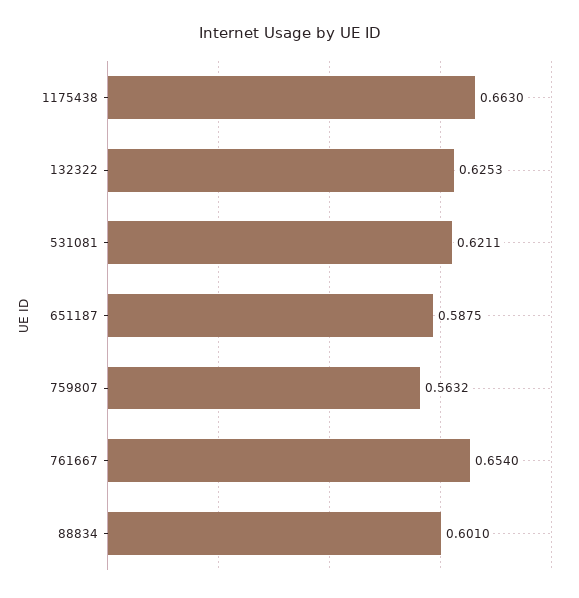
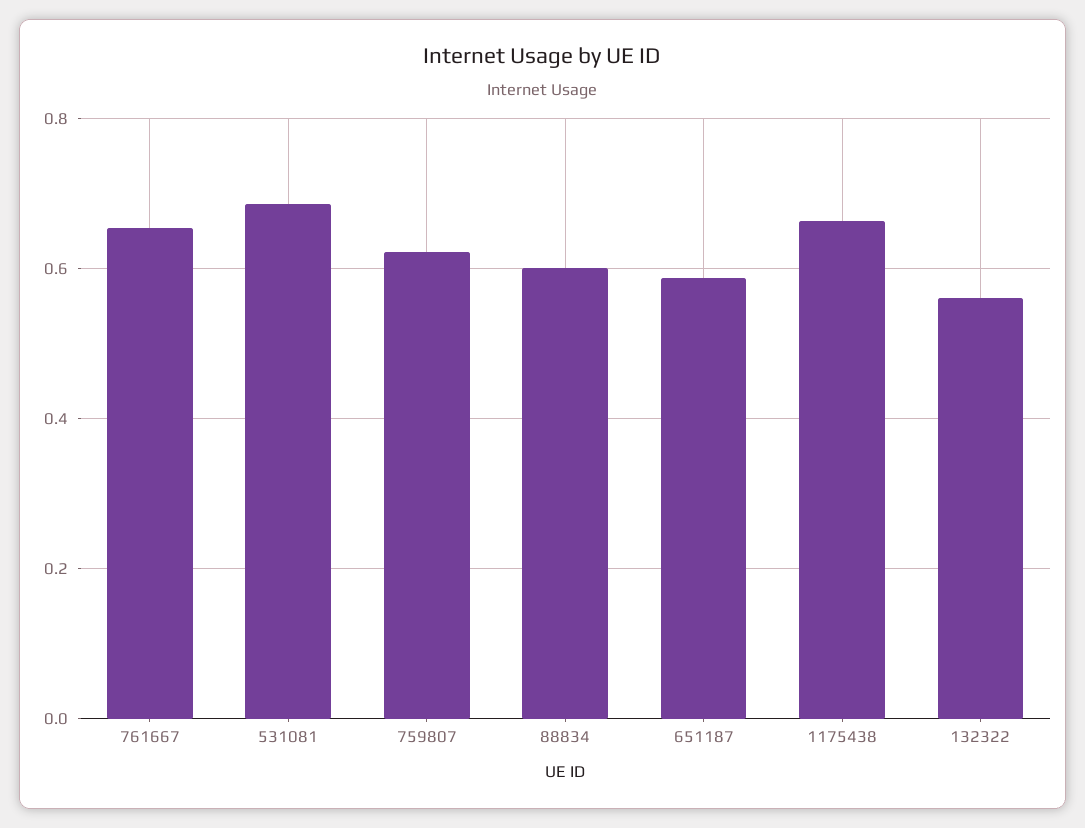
  {
    "1175438": 0.663,
-   "132322": 0.6253,
+   "132322": 0.56,
-   "531081": 0.6211,
+   "531081": 0.68,
    "651187": 0.5875,
-   "759807": 0.5632,
+   "759807": 0.62,
    "761667": 0.654,
    "88834": 0.601
  }

